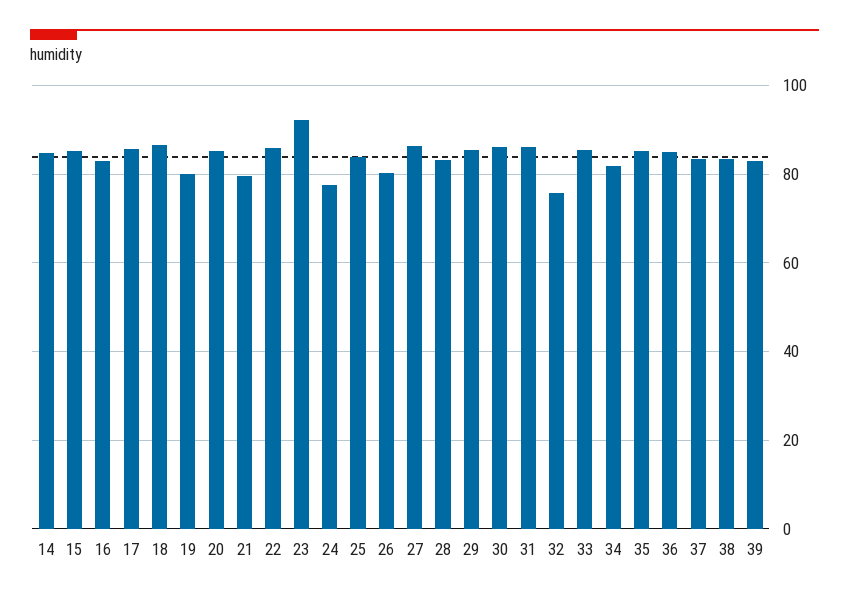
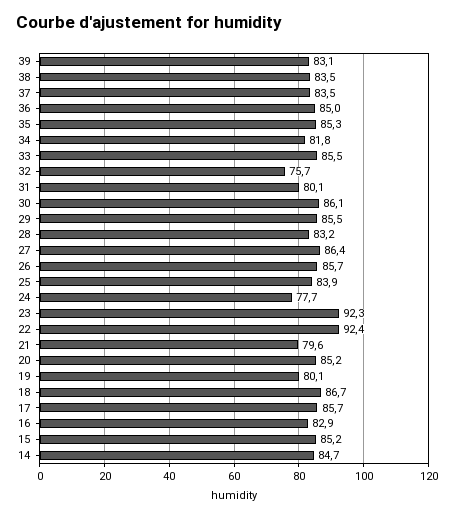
  {
    "14": 84.7,
    "15": 85.2,
    "16": 82.9,
    "17": 85.7,
    "18": 86.7,
    "19": 80.1,
    "20": 85.2,
    "21": 79.6,
-   "22": 86,
+   "22": 92.4,
    "23": 92.3,
    "24": 77.7,
    "25": 83.9,
-   "26": 80,
+   "26": 85.7,
    "27": 86.4,
    "28": 83.2,
    "29": 85.5,
    "30": 86.1,
-   "31": 86,
+   "31": 80.1,
    "32": 75.7,
    "33": 85.5,
    "34": 81.8,
    "35": 85.3,
    "36": 85,
    "37": 83.5,
    "38": 83.5,
    "39": 83.1
  }

